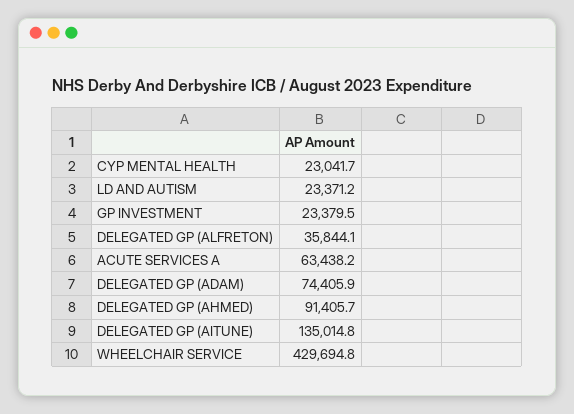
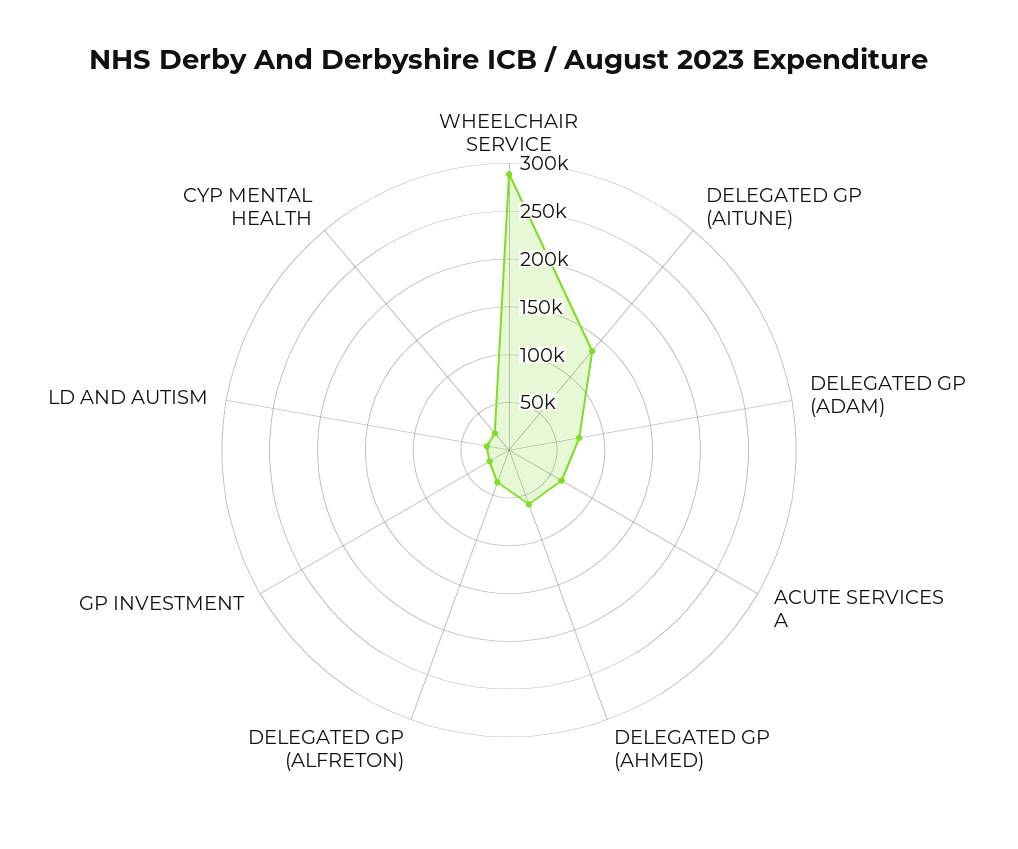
  {
    "CYP MENTAL HEALTH": 23041.7,
    "LD AND AUTISM": 23371.2,
    "GP INVESTMENT": 23379.5,
    "DELEGATED GP (ALFRETON)": 35844.1,
    "ACUTE SERVICES A": 63438.2,
    "DELEGATED GP (ADAM)": 74405.9,
-   "DELEGATED GP (AHMED)": 91405.7,
+   "DELEGATED GP (AHMED)": 60000,
    "DELEGATED GP (AITUNE)": 135014.8,
-   "WHEELCHAIR SERVICE": 429694.8
+   "WHEELCHAIR SERVICE": 290000
  }

